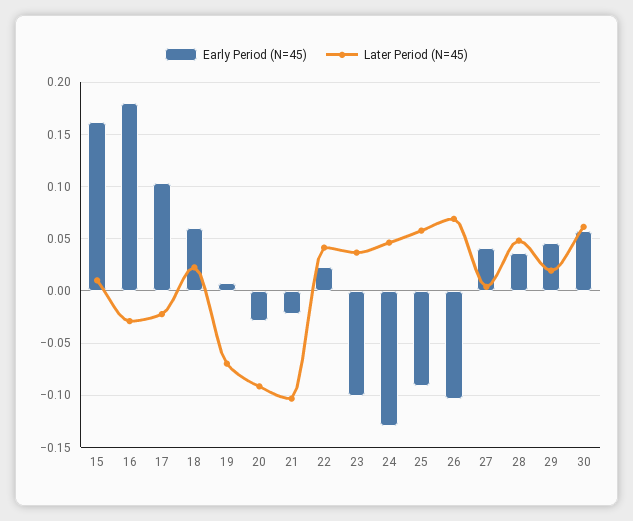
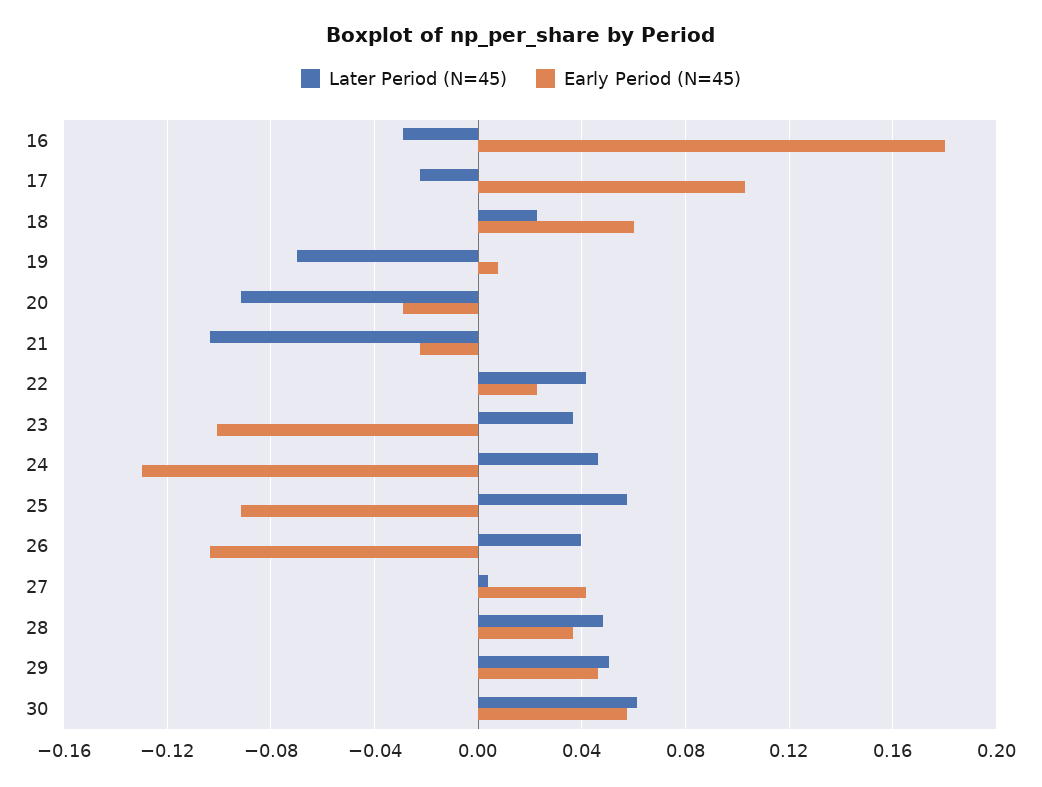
  {
    "Early Period (N=45)": {
-     "15": 0.16,
      "16": 0.18,
      "17": 0.105,
      "18": 0.06,
      "19": 0.01,
      "20": -0.03,
      "21": -0.02,
      "22": 0.025,
      "23": -0.1,
      "24": -0.13,
      "25": -0.09,
      "26": -0.105,
      "27": 0.04,
      "28": 0.035,
      "29": 0.045,
      "30": 0.06
    },
    "Later Period (N=45)": {
-     "15": 0.01,
      "16": -0.03,
      "17": -0.02,
      "18": 0.025,
      "19": -0.07,
      "20": -0.09,
      "21": -0.105,
      "22": 0.04,
      "23": 0.035,
      "24": 0.045,
      "25": 0.06,
-     "26": 0.07,
+     "26": 0.04,
      "27": 0.005,
      "28": 0.05,
-     "29": 0.02,
+     "29": 0.05,
      "30": 0.06
    }
  }

